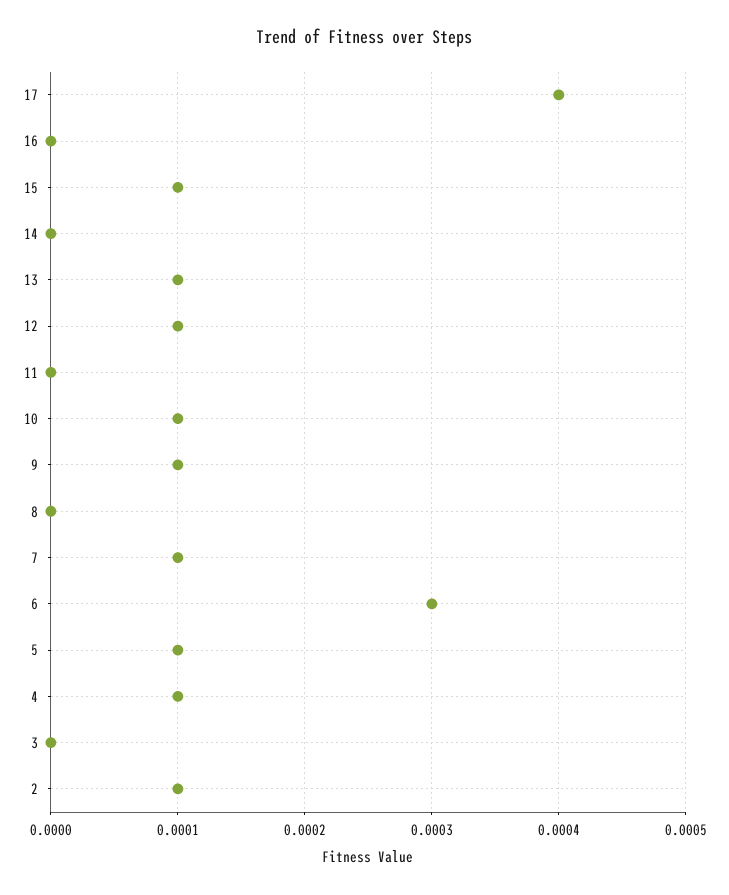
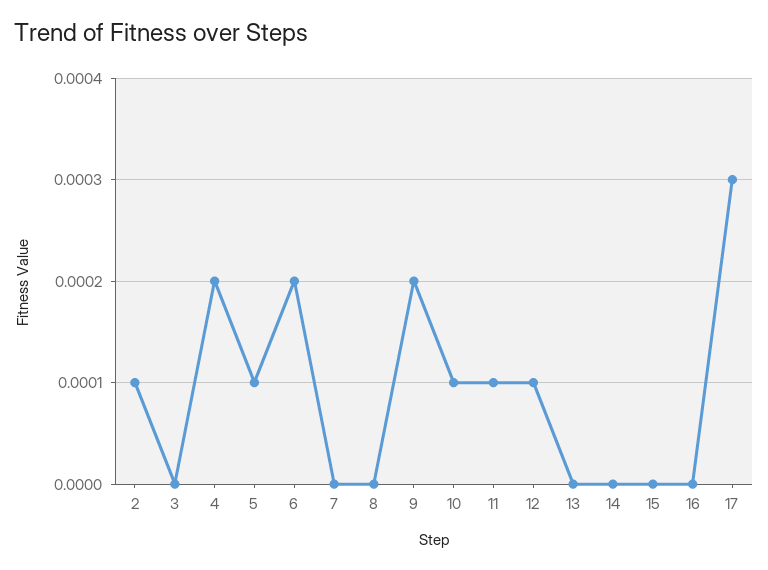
  {
-   "17": 0.0004,
+   "17": 0.0003,
    "16": 0,
-   "15": 0.0001,
+   "15": 0,
    "14": 0,
-   "13": 0.0001,
+   "13": 0,
    "12": 0.0001,
-   "11": 0,
+   "11": 0.0001,
    "10": 0.0001,
-   "9": 0.0001,
+   "9": 0.0002,
    "8": 0,
-   "7": 0.0001,
+   "7": 0,
-   "6": 0.0003,
+   "6": 0.0002,
    "5": 0.0001,
-   "4": 0.0001,
+   "4": 0.0002,
    "3": 0,
    "2": 0.0001
  }

